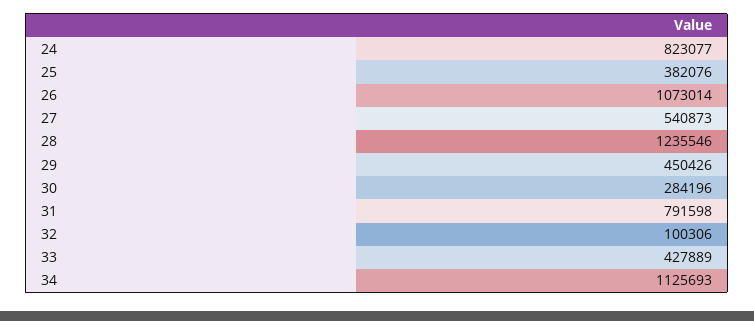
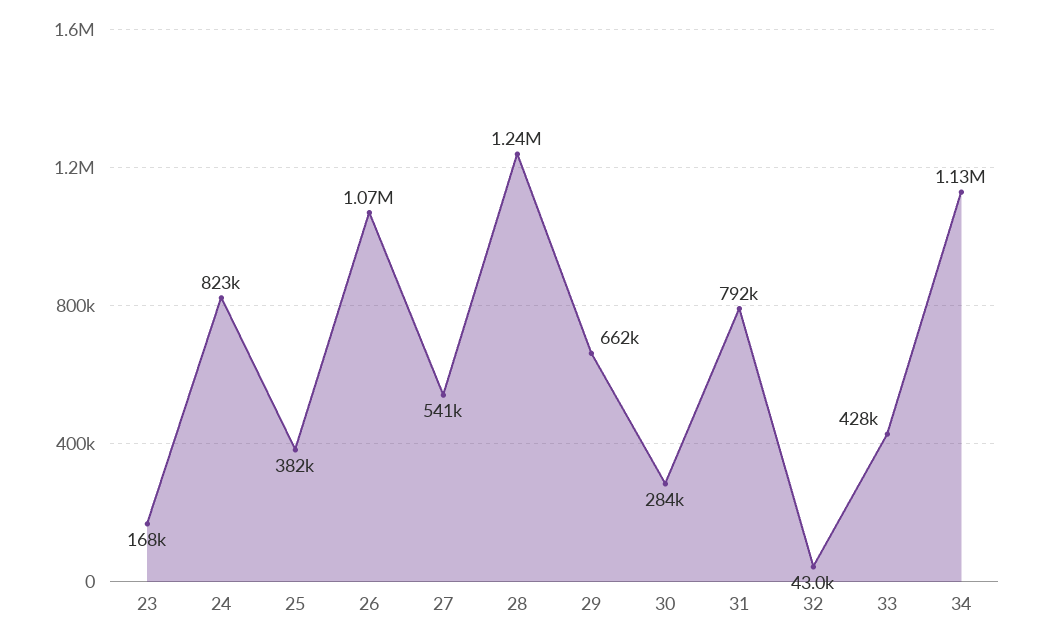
  {
    "24": 823077,
    "25": 382076,
    "26": 1073014,
    "27": 540873,
    "28": 1235546,
-   "29": 450426,
+   "29": 662000,
    "30": 284196,
    "31": 791598,
-   "32": 100306,
+   "32": 43000,
    "33": 427889,
-   "34": 1125693
+   "34": 1125693,
+   "23": 168000
  }

